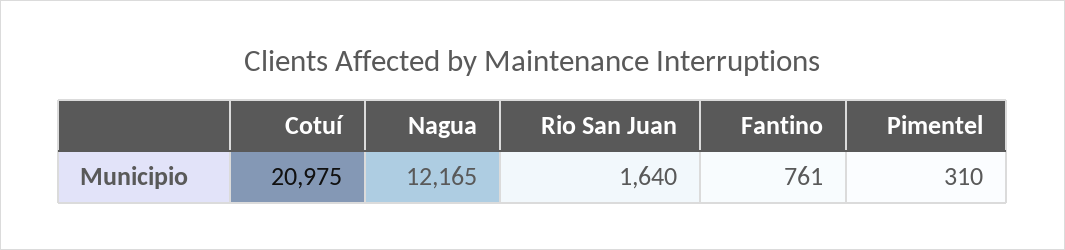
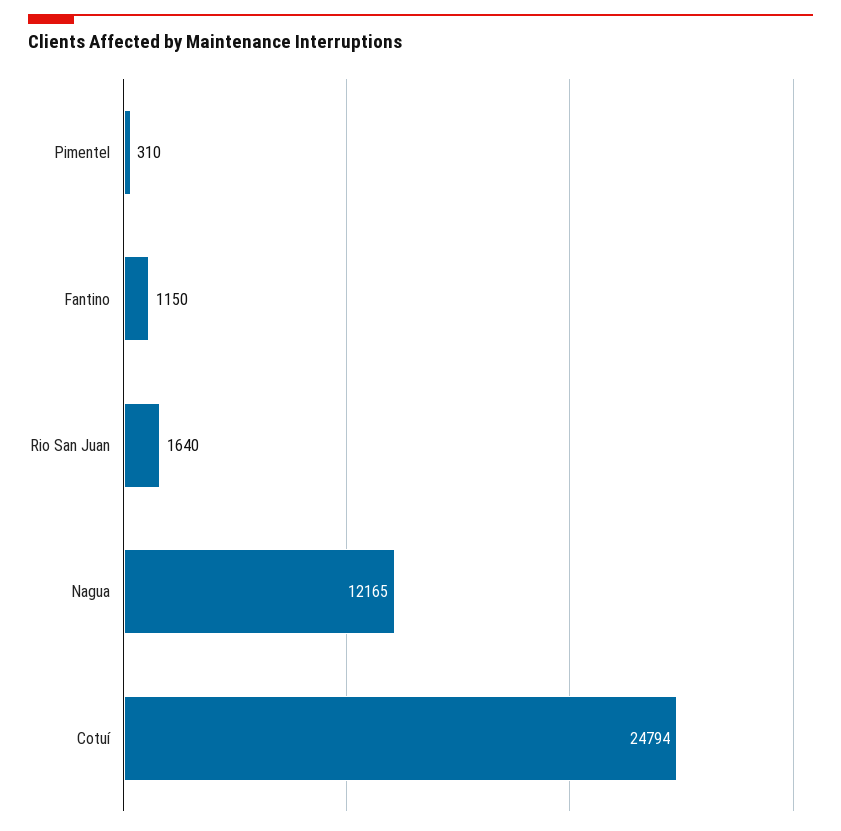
  {
-   "Cotuí": 20975,
+   "Cotuí": 24794,
    "Nagua": 12165,
    "Rio San Juan": 1640,
-   "Fantino": 761,
+   "Fantino": 1150,
    "Pimentel": 310
  }

